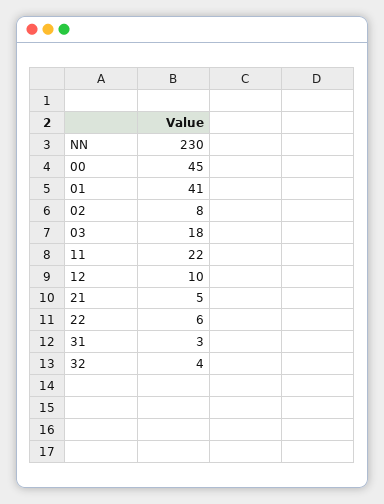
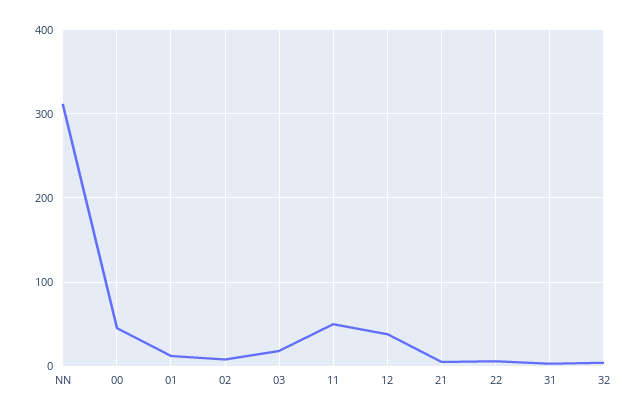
  {
-   "NN": 230,
+   "NN": 310,
    "00": 45,
-   "01": 41,
+   "01": 10,
    "02": 8,
    "03": 18,
-   "11": 22,
+   "11": 50,
-   "12": 10,
+   "12": 40,
    "21": 5,
    "22": 6,
    "31": 3,
    "32": 4
  }

